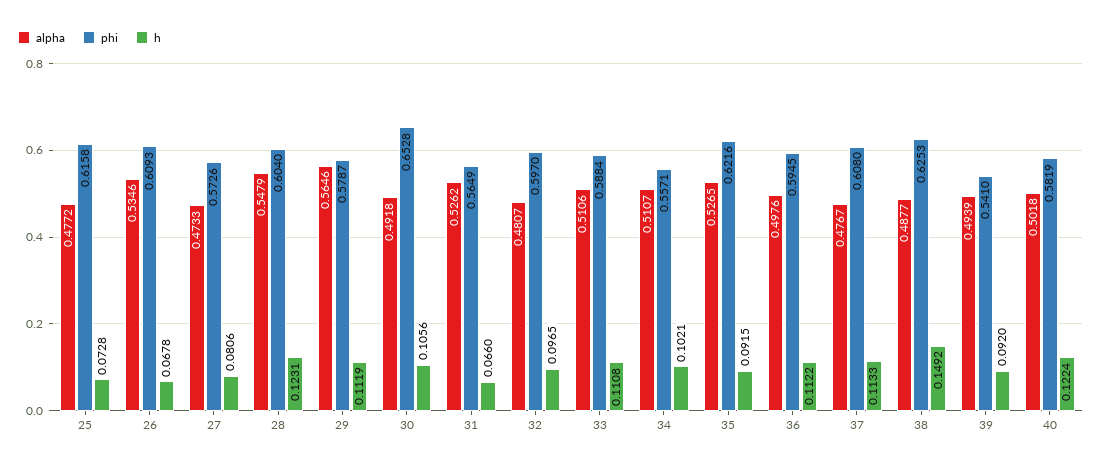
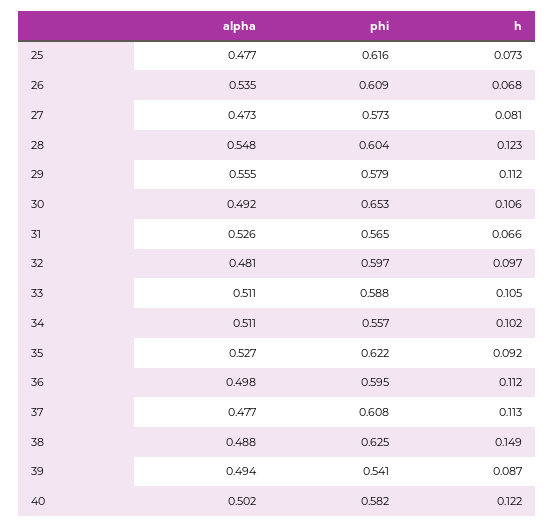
  {
    "alpha": {
      "25": 0.4772,
      "26": 0.5346,
      "27": 0.4733,
      "28": 0.5479,
-     "29": 0.5646,
+     "29": 0.555,
      "30": 0.4918,
      "31": 0.5262,
      "32": 0.4807,
      "33": 0.5106,
      "34": 0.5107,
      "35": 0.5265,
      "36": 0.4976,
      "37": 0.4767,
      "38": 0.4877,
      "39": 0.4939,
      "40": 0.5018
    },
    "phi": {
      "25": 0.6158,
      "26": 0.6093,
      "27": 0.5726,
      "28": 0.604,
      "29": 0.5787,
      "30": 0.6528,
      "31": 0.5649,
      "32": 0.597,
      "33": 0.5884,
      "34": 0.5571,
      "35": 0.6216,
      "36": 0.5945,
      "37": 0.608,
      "38": 0.6253,
      "39": 0.541,
      "40": 0.5819
    },
    "h": {
      "25": 0.0728,
      "26": 0.0678,
      "27": 0.0806,
      "28": 0.1231,
      "29": 0.1119,
      "30": 0.1056,
      "31": 0.066,
      "32": 0.0965,
-     "33": 0.1108,
+     "33": 0.105,
      "34": 0.1021,
      "35": 0.0915,
      "36": 0.1122,
      "37": 0.1133,
      "38": 0.1492,
-     "39": 0.092,
+     "39": 0.087,
      "40": 0.1224
    }
  }

